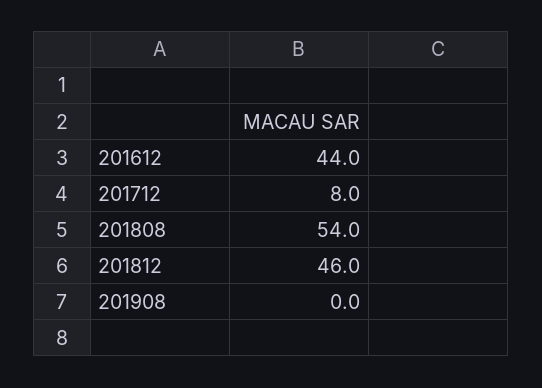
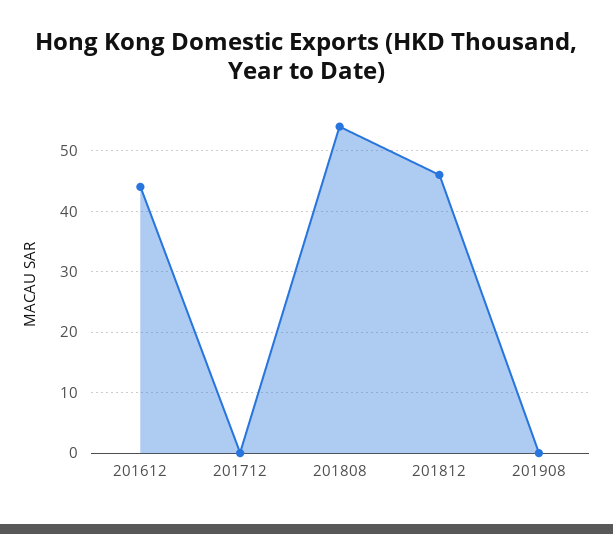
  {
    "201612": 44,
-   "201712": 8,
+   "201712": 0,
    "201808": 54,
    "201812": 46,
    "201908": 0
  }

